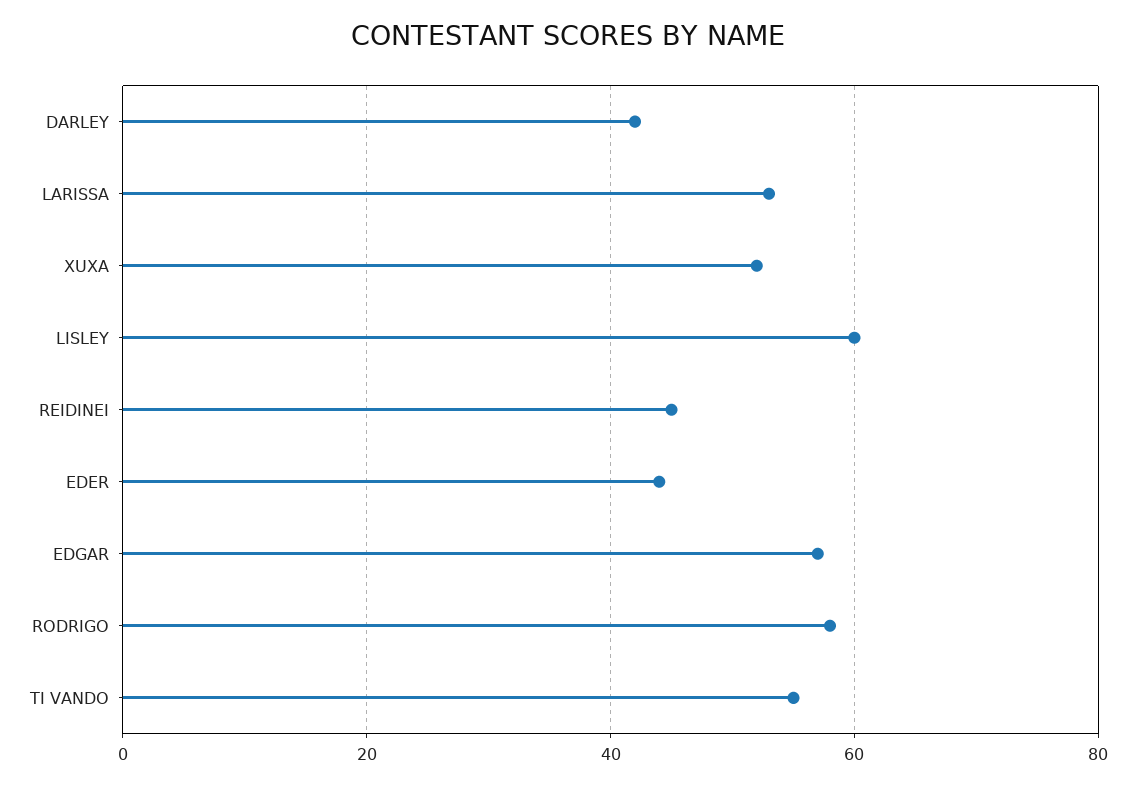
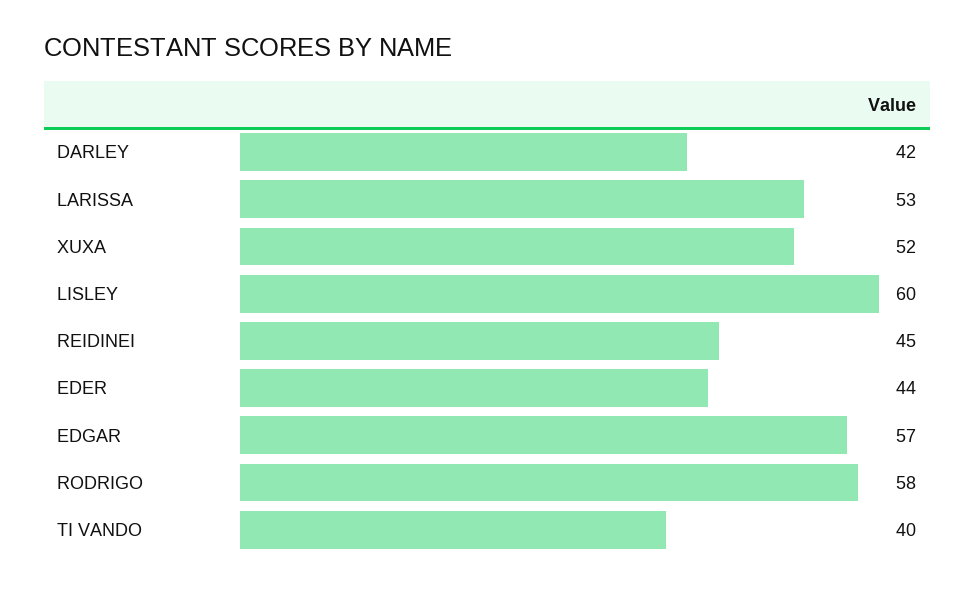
  {
    "DARLEY": 42,
    "LARISSA": 53,
    "XUXA": 52,
    "LISLEY": 60,
    "REIDINEI": 45,
    "EDER": 44,
    "EDGAR": 57,
    "RODRIGO": 58,
-   "TI VANDO": 55
+   "TI VANDO": 40
  }

